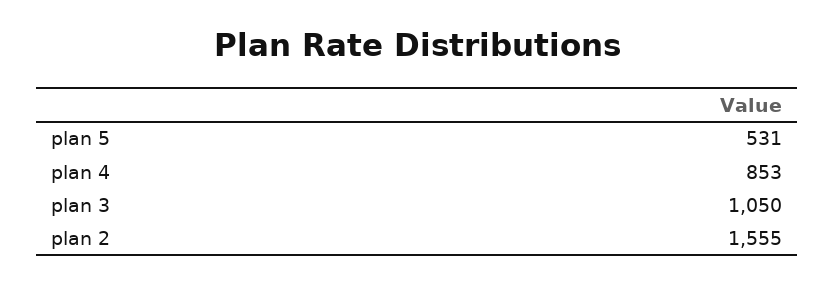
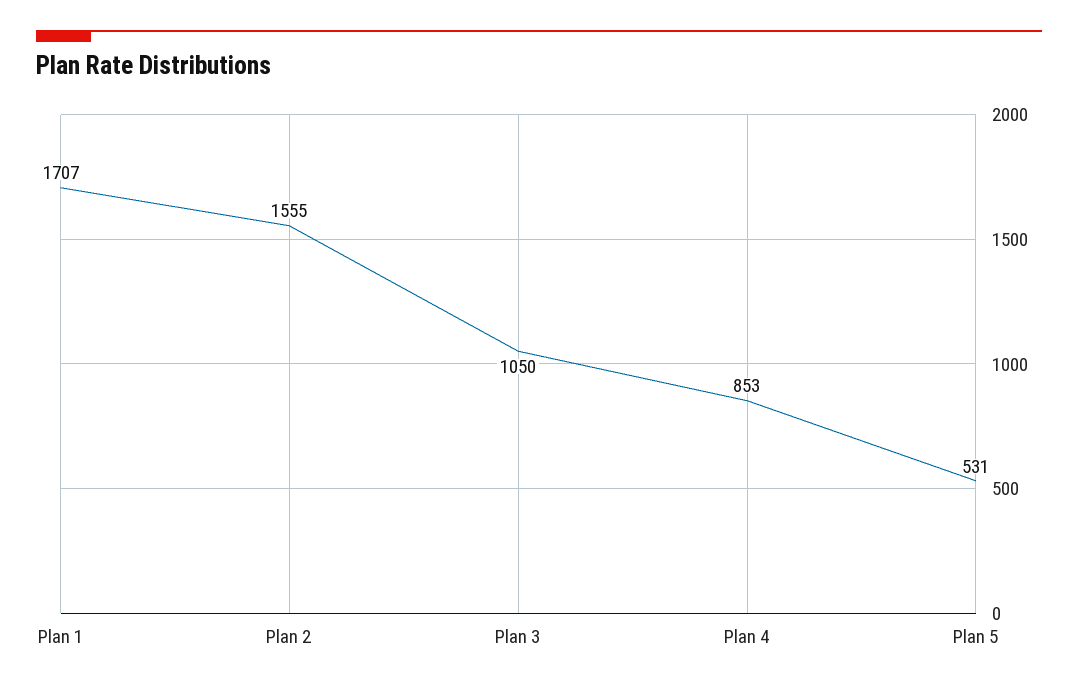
  {
    "plan 5": 531,
    "plan 4": 853,
    "plan 3": 1050,
-   "plan 2": 1555
+   "plan 2": 1555,
+   "Plan 1": 1707
  }

